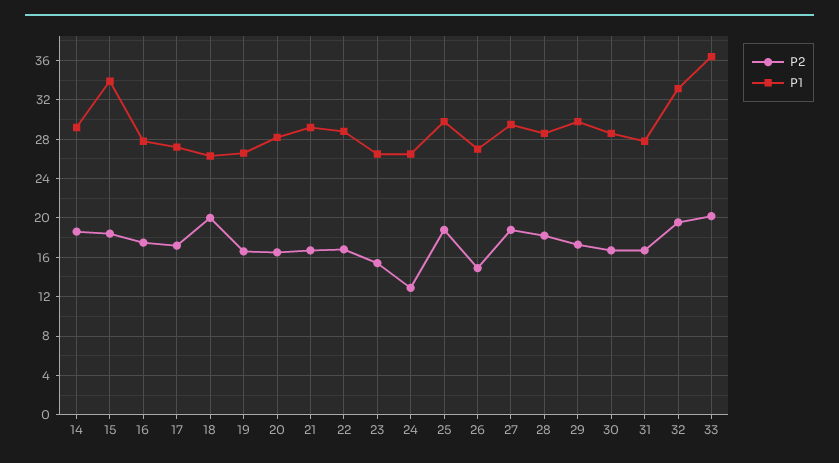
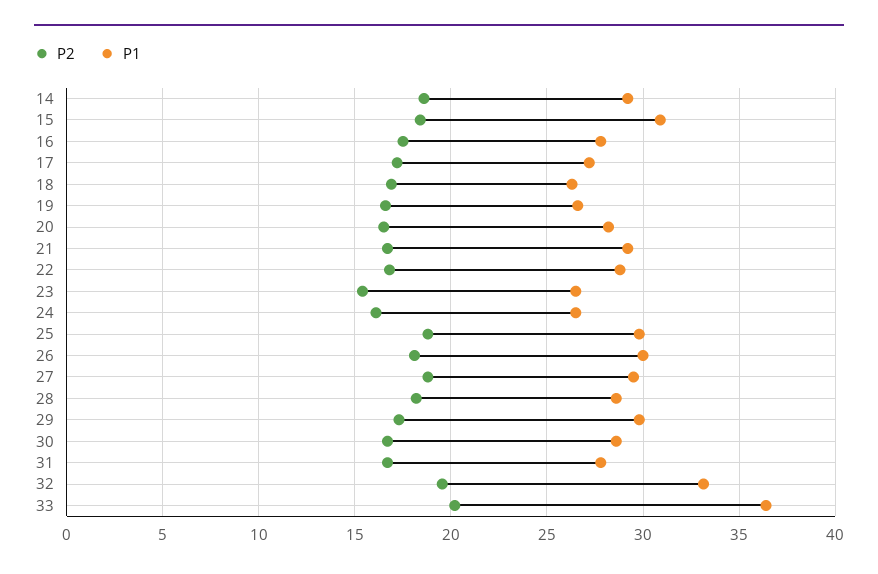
  {
    "P2": {
      "14": 18.5,
      "15": 18.5,
      "16": 17.5,
      "17": 17,
-     "18": 20,
+     "18": 17,
      "19": 16.5,
      "20": 16.5,
      "21": 16.5,
      "22": 17,
      "23": 15.5,
-     "24": 13,
+     "24": 16,
      "25": 19,
-     "26": 15,
+     "26": 18,
      "27": 19,
      "28": 18,
      "29": 17.5,
      "30": 16.5,
      "31": 16.5,
      "32": 19.5,
      "33": 20
    },
    "P1": {
      "14": 29,
-     "15": 34,
+     "15": 31,
      "16": 28,
      "17": 27,
      "18": 26.5,
      "19": 26.5,
      "20": 28,
      "21": 29,
      "22": 29,
      "23": 26.5,
      "24": 26.5,
      "25": 30,
-     "26": 27,
+     "26": 30,
      "27": 29.5,
      "28": 28.5,
      "29": 30,
      "30": 28.5,
      "31": 28,
      "32": 33,
      "33": 36.5
    }
  }

